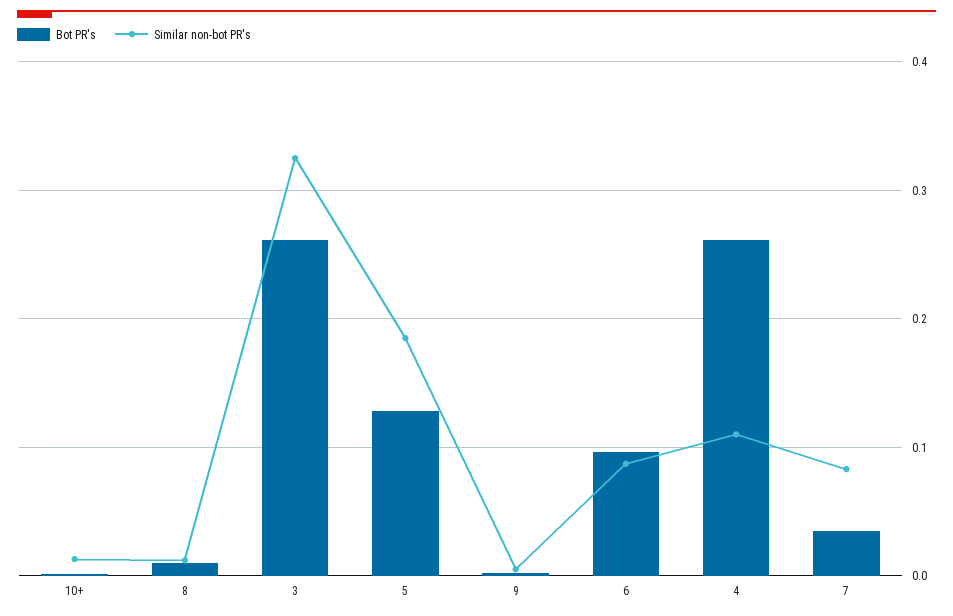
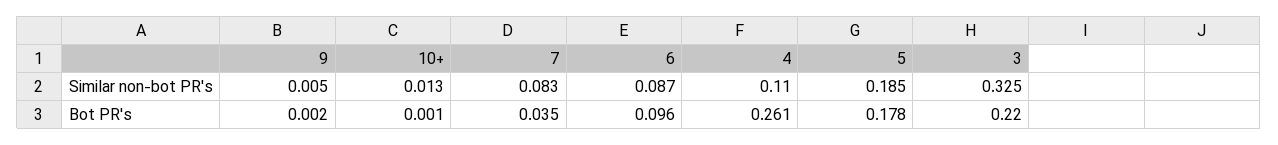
  {
    "Bot PR's": {
      "10+": 0.001,
-     "8": 0.01,
-     "3": 0.26,
+     "3": 0.22,
-     "5": 0.13,
+     "5": 0.178,
      "9": 0.002,
      "6": 0.096,
      "4": 0.261,
      "7": 0.035
    },
    "Similar non-bot PR's": {
      "10+": 0.013,
-     "8": 0.01,
      "3": 0.325,
      "5": 0.185,
      "9": 0.005,
      "6": 0.087,
      "4": 0.11,
      "7": 0.083
    }
  }

